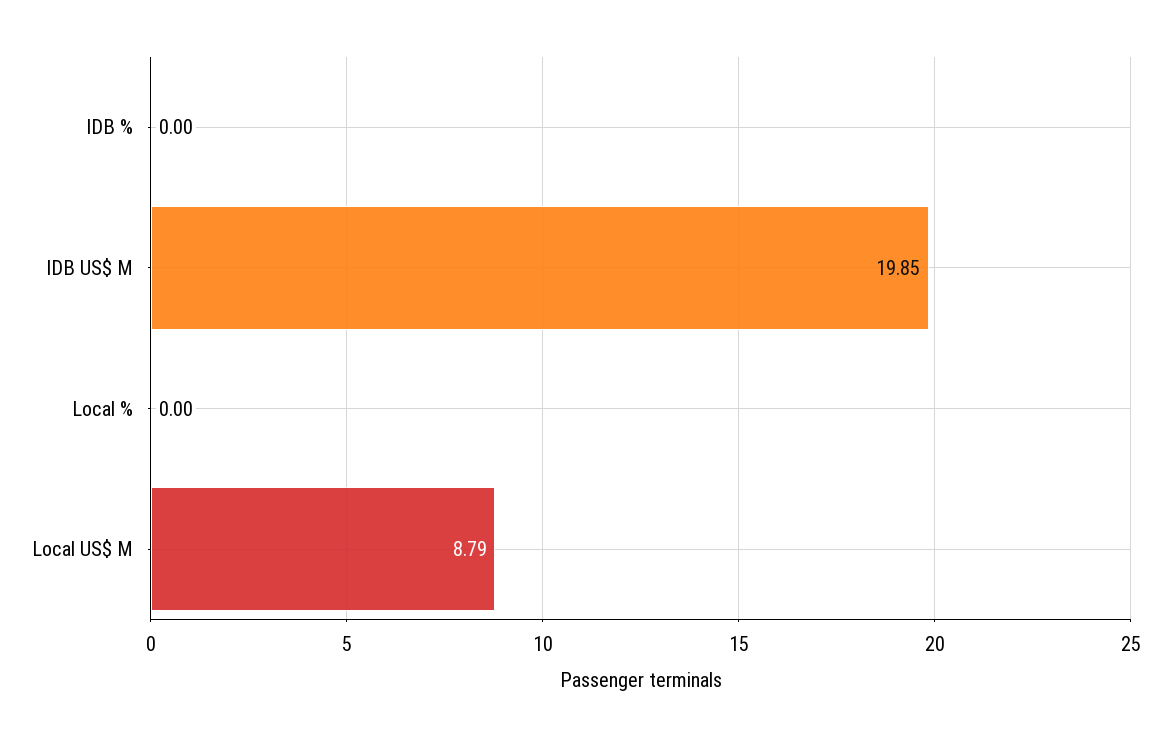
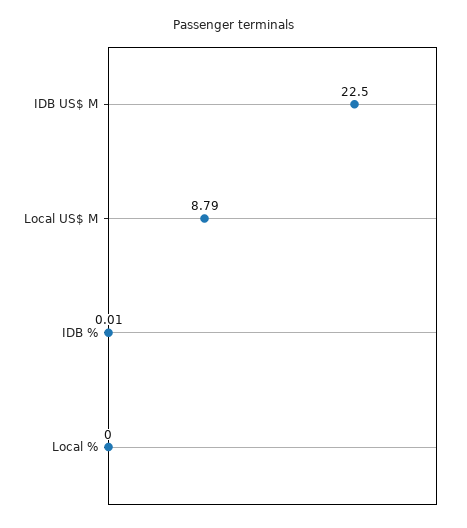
  {
-   "IDB %": 0,
+   "IDB %": 0.01,
-   "IDB US$ M": 19.85,
+   "IDB US$ M": 22.5,
    "Local %": 0,
    "Local US$ M": 8.79
  }

